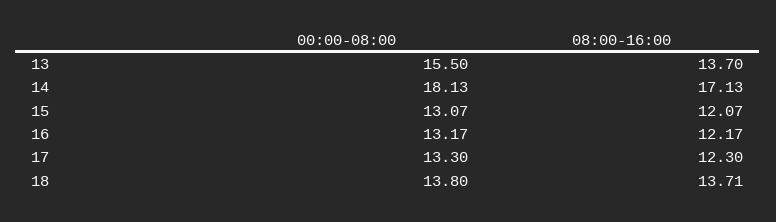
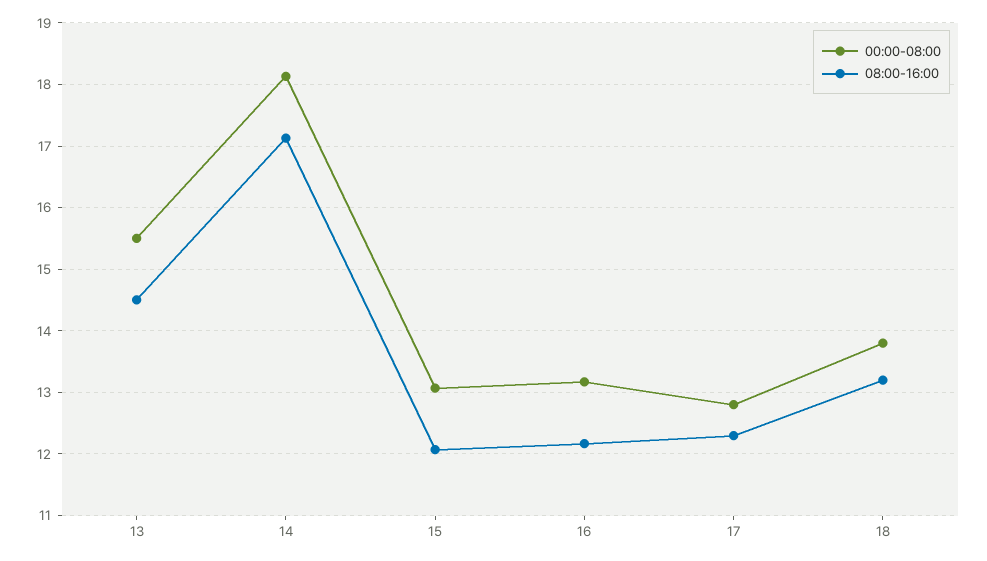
  {
    "00:00-08:00": {
      "13": 15.5,
      "14": 18.13,
      "15": 13.07,
      "16": 13.17,
-     "17": 13.3,
+     "17": 12.8,
      "18": 13.8
    },
    "08:00-16:00": {
-     "13": 13.7,
+     "13": 14.5,
      "14": 17.13,
      "15": 12.07,
      "16": 12.17,
      "17": 12.3,
-     "18": 13.71
+     "18": 13.2
    }
  }

